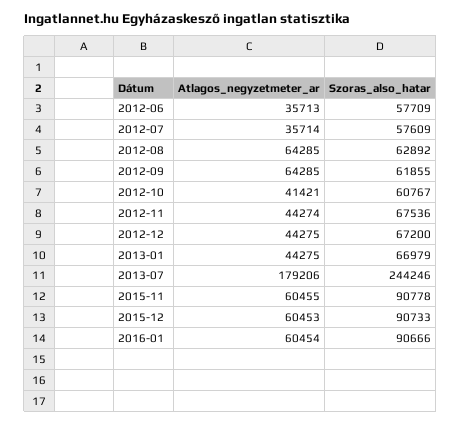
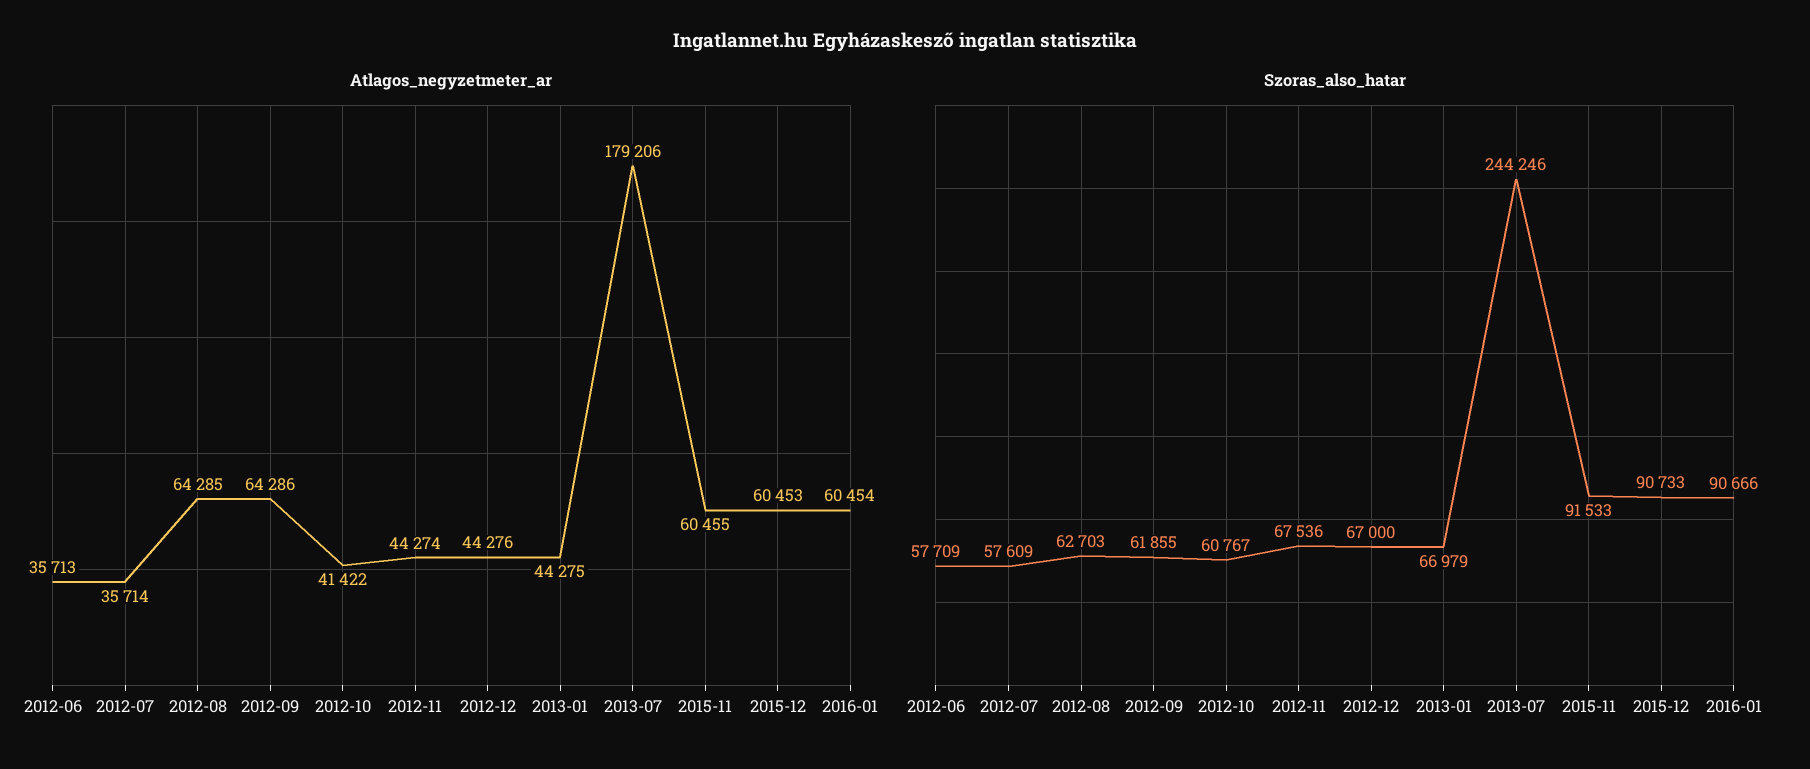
  {
    "Atlagos_negyzetmeter_ar": {
      "2012-06": 35713,
      "2012-07": 35714,
      "2012-08": 64285,
-     "2012-09": 64285,
+     "2012-09": 64286,
-     "2012-10": 41421,
+     "2012-10": 41422,
      "2012-11": 44274,
-     "2012-12": 44275,
+     "2012-12": 44276,
      "2013-01": 44275,
      "2013-07": 179206,
      "2015-11": 60455,
      "2015-12": 60453,
      "2016-01": 60454
    },
    "Szoras_also_hatar": {
      "2012-06": 57709,
      "2012-07": 57609,
-     "2012-08": 62892,
+     "2012-08": 62703,
      "2012-09": 61855,
      "2012-10": 60767,
      "2012-11": 67536,
-     "2012-12": 67200,
+     "2012-12": 67000,
      "2013-01": 66979,
      "2013-07": 244246,
-     "2015-11": 90778,
+     "2015-11": 91533,
      "2015-12": 90733,
      "2016-01": 90666
    }
  }

